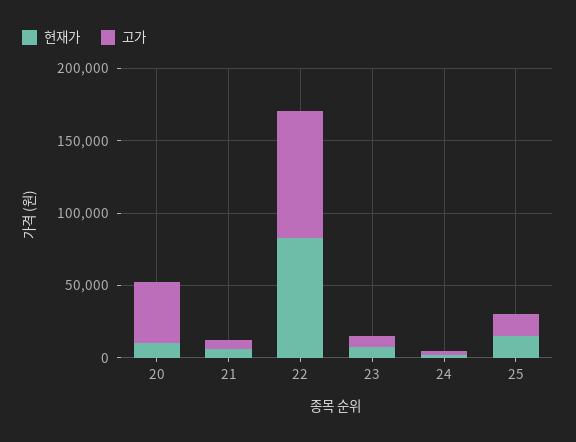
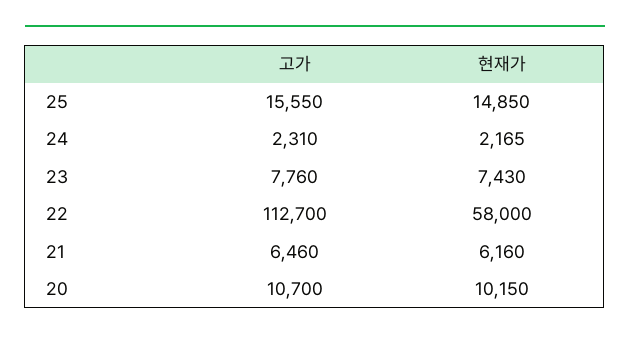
  {
    "현재가": {
      "20": 10150,
      "21": 6160,
-     "22": 80000,
+     "22": 58000,
      "23": 7430,
      "24": 2165,
      "25": 14850
    },
    "고가": {
-     "20": 40000,
+     "20": 10700,
      "21": 6460,
-     "22": 90000,
+     "22": 112700,
      "23": 7760,
      "24": 2310,
      "25": 15550
    }
  }

